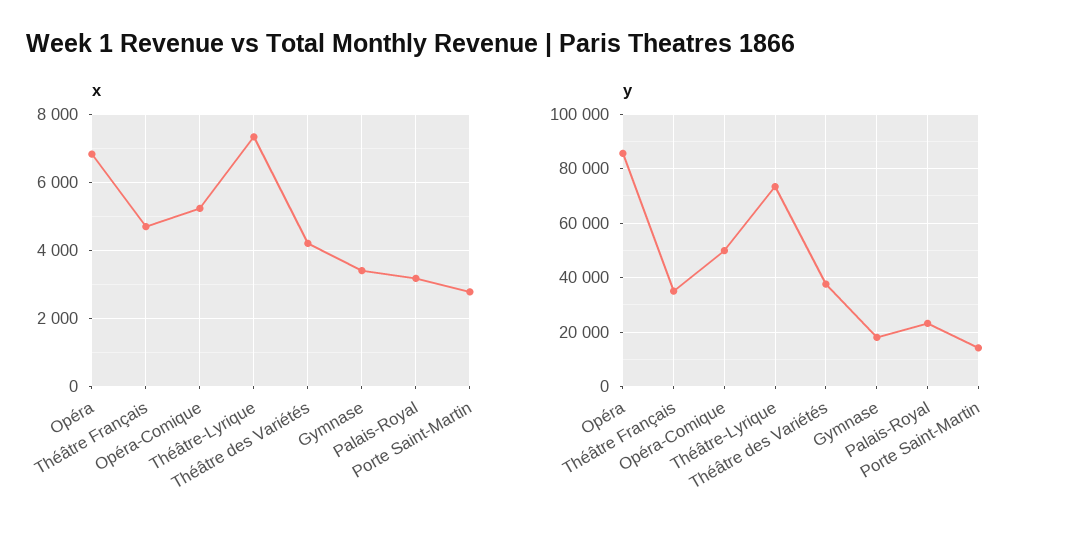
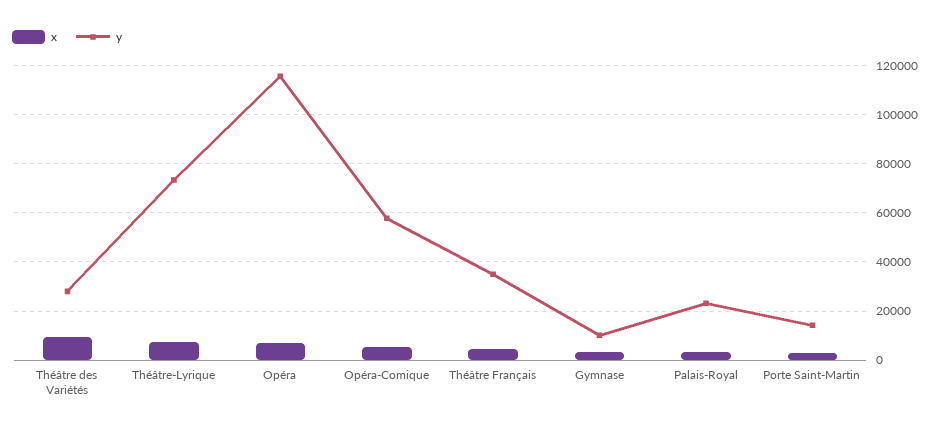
  {
    "x": {
      "Opéra": 6800,
      "Théâtre Français": 4600,
      "Opéra-Comique": 5200,
      "Théâtre-Lyrique": 7400,
-     "Théâtre des Variétés": 4200,
+     "Théâtre des Variétés": 10000,
      "Gymnase": 3400,
      "Palais-Royal": 3200,
      "Porte Saint-Martin": 2800
    },
    "y": {
-     "Opéra": 85000,
+     "Opéra": 115000,
      "Théâtre Français": 35000,
-     "Opéra-Comique": 50000,
+     "Opéra-Comique": 57500,
      "Théâtre-Lyrique": 72500,
-     "Théâtre des Variétés": 37500,
+     "Théâtre des Variétés": 27500,
-     "Gymnase": 17500,
+     "Gymnase": 10000,
      "Palais-Royal": 22500,
      "Porte Saint-Martin": 15000
    }
  }

